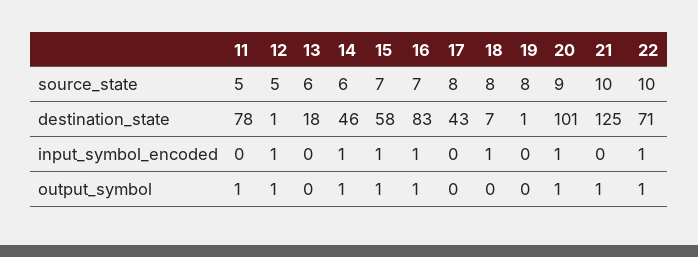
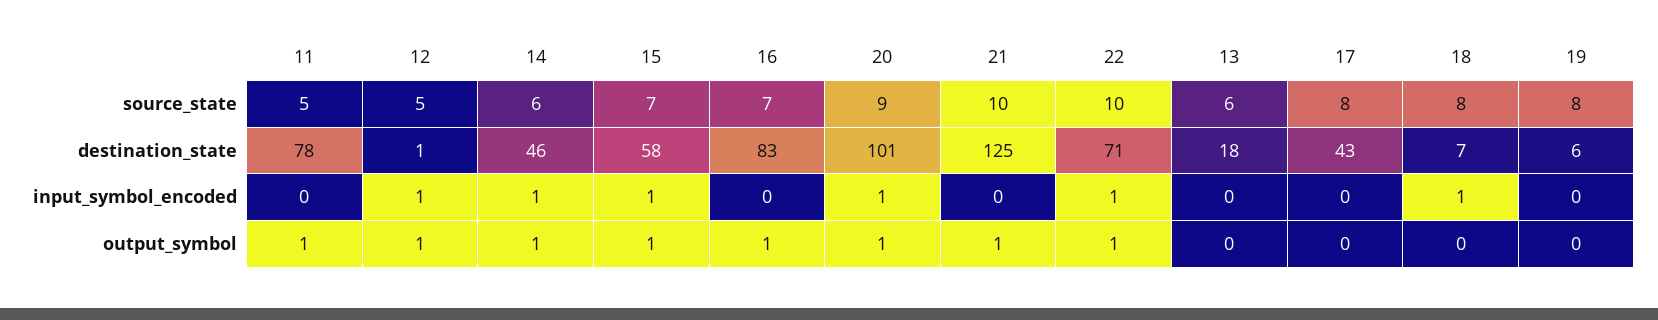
  {
    "11": {
      "source_state": 5,
      "destination_state": 78,
      "input_symbol_encoded": 0,
      "output_symbol": 1
    },
    "12": {
      "source_state": 5,
      "destination_state": 1,
      "input_symbol_encoded": 1,
      "output_symbol": 1
    },
    "13": {
      "source_state": 6,
      "destination_state": 18,
      "input_symbol_encoded": 0,
      "output_symbol": 0
    },
    "14": {
      "source_state": 6,
      "destination_state": 46,
      "input_symbol_encoded": 1,
      "output_symbol": 1
    },
    "15": {
      "source_state": 7,
      "destination_state": 58,
      "input_symbol_encoded": 1,
      "output_symbol": 1
    },
    "16": {
      "source_state": 7,
      "destination_state": 83,
-     "input_symbol_encoded": 1,
+     "input_symbol_encoded": 0,
      "output_symbol": 1
    },
    "17": {
      "source_state": 8,
      "destination_state": 43,
      "input_symbol_encoded": 0,
      "output_symbol": 0
    },
    "18": {
      "source_state": 8,
      "destination_state": 7,
      "input_symbol_encoded": 1,
      "output_symbol": 0
    },
    "19": {
      "source_state": 8,
-     "destination_state": 1,
+     "destination_state": 6,
      "input_symbol_encoded": 0,
      "output_symbol": 0
    },
    "20": {
      "source_state": 9,
      "destination_state": 101,
      "input_symbol_encoded": 1,
      "output_symbol": 1
    },
    "21": {
      "source_state": 10,
      "destination_state": 125,
      "input_symbol_encoded": 0,
      "output_symbol": 1
    },
    "22": {
      "source_state": 10,
      "destination_state": 71,
      "input_symbol_encoded": 1,
      "output_symbol": 1
    }
  }

